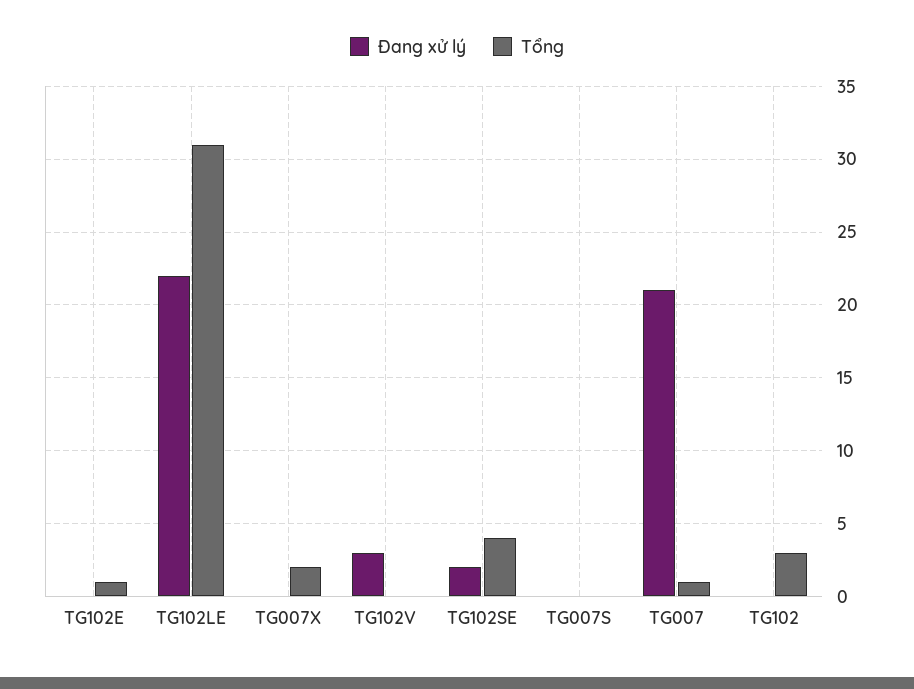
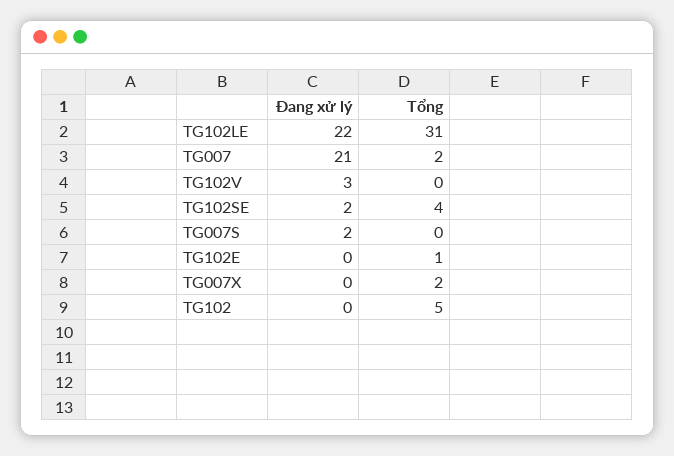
  {
    "Đang xử lý": {
      "TG102E": 0,
      "TG102LE": 22,
      "TG007X": 0,
      "TG102V": 3,
      "TG102SE": 2,
-     "TG007S": 0,
+     "TG007S": 2,
      "TG007": 21,
      "TG102": 0
    },
    "Tổng": {
      "TG102E": 1,
      "TG102LE": 31,
      "TG007X": 2,
      "TG102V": 0,
      "TG102SE": 4,
      "TG007S": 0,
-     "TG007": 1,
+     "TG007": 2,
-     "TG102": 3
+     "TG102": 5
    }
  }

